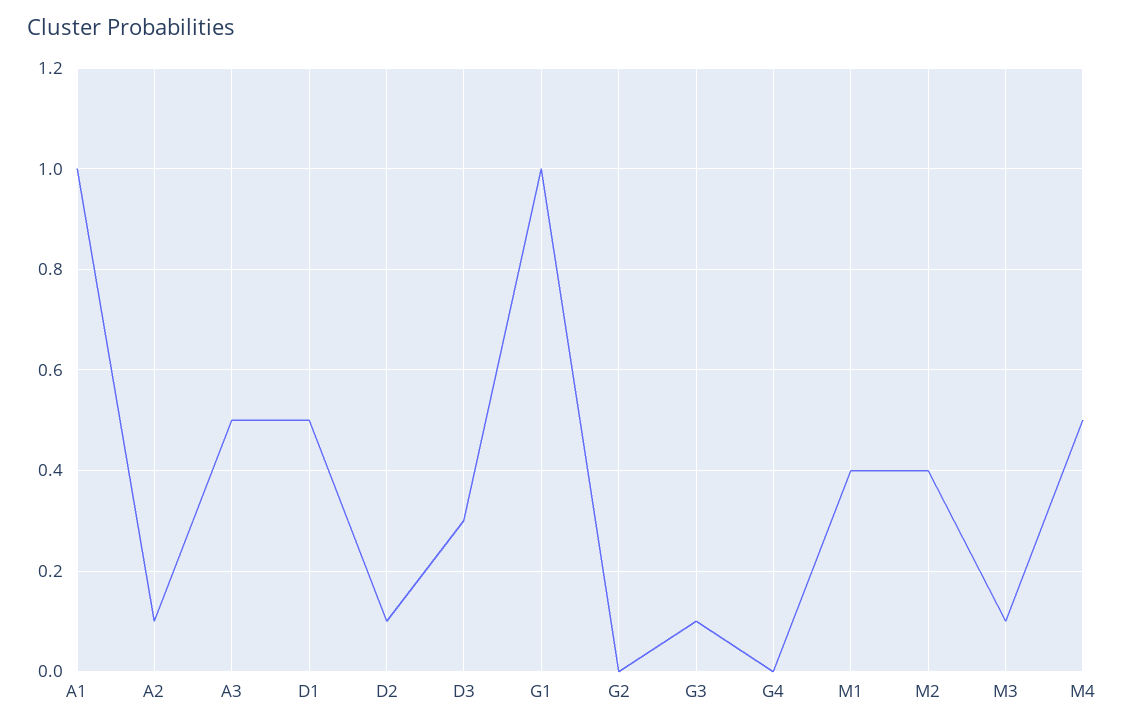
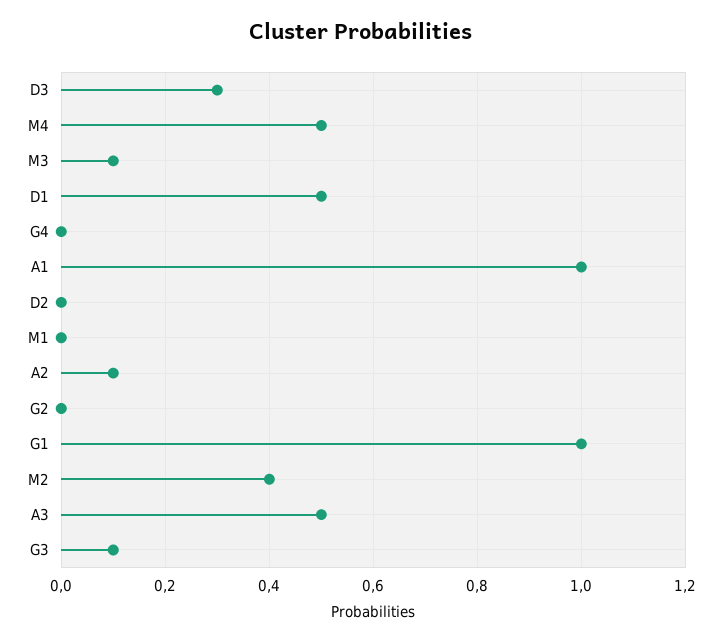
  {
    "A1": 1,
    "A2": 0.1,
    "A3": 0.5,
    "D1": 0.5,
-   "D2": 0.1,
+   "D2": 0,
    "D3": 0.3,
    "G1": 1,
    "G2": 0,
    "G3": 0.1,
    "G4": 0,
-   "M1": 0.4,
+   "M1": 0,
    "M2": 0.4,
    "M3": 0.1,
    "M4": 0.5
  }

